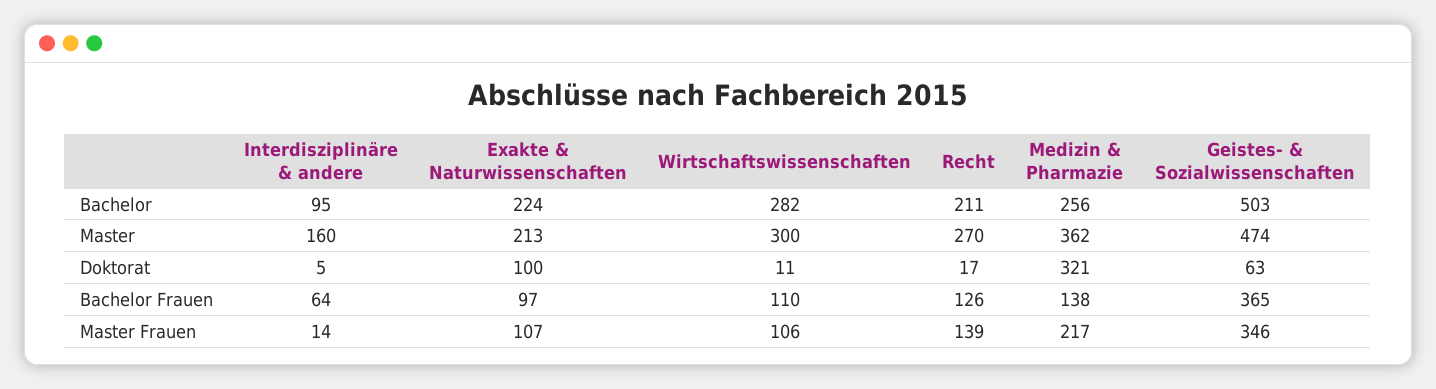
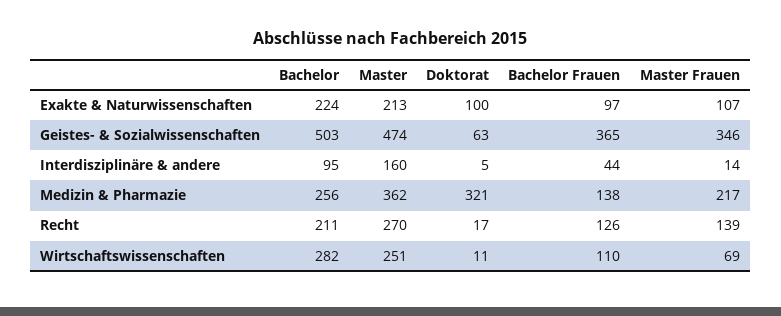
  {
    "Interdisziplinäre & andere": {
      "Bachelor": 95,
      "Master": 160,
      "Doktorat": 5,
-     "Bachelor Frauen": 64,
+     "Bachelor Frauen": 44,
      "Master Frauen": 14
    },
    "Exakte & Naturwissenschaften": {
      "Bachelor": 224,
      "Master": 213,
      "Doktorat": 100,
      "Bachelor Frauen": 97,
      "Master Frauen": 107
    },
    "Wirtschaftswissenschaften": {
      "Bachelor": 282,
-     "Master": 300,
+     "Master": 251,
      "Doktorat": 11,
      "Bachelor Frauen": 110,
-     "Master Frauen": 106
+     "Master Frauen": 69
    },
    "Recht": {
      "Bachelor": 211,
      "Master": 270,
      "Doktorat": 17,
      "Bachelor Frauen": 126,
      "Master Frauen": 139
    },
    "Medizin & Pharmazie": {
      "Bachelor": 256,
      "Master": 362,
      "Doktorat": 321,
      "Bachelor Frauen": 138,
      "Master Frauen": 217
    },
    "Geistes- & Sozialwissenschaften": {
      "Bachelor": 503,
      "Master": 474,
      "Doktorat": 63,
      "Bachelor Frauen": 365,
      "Master Frauen": 346
    }
  }

